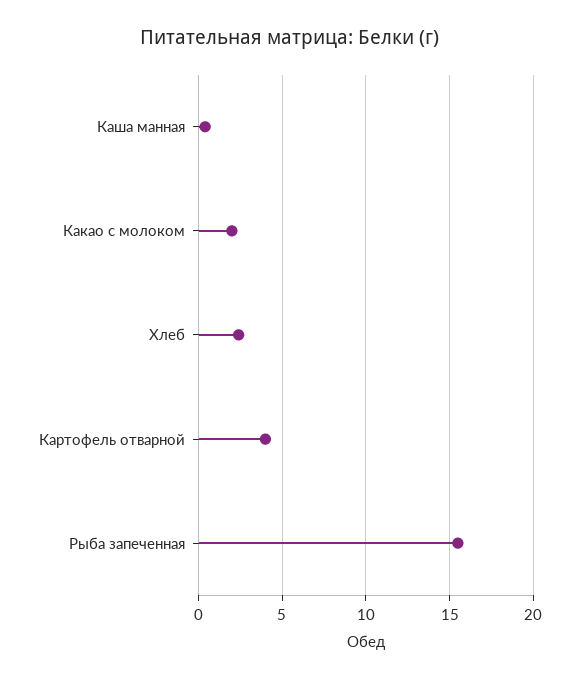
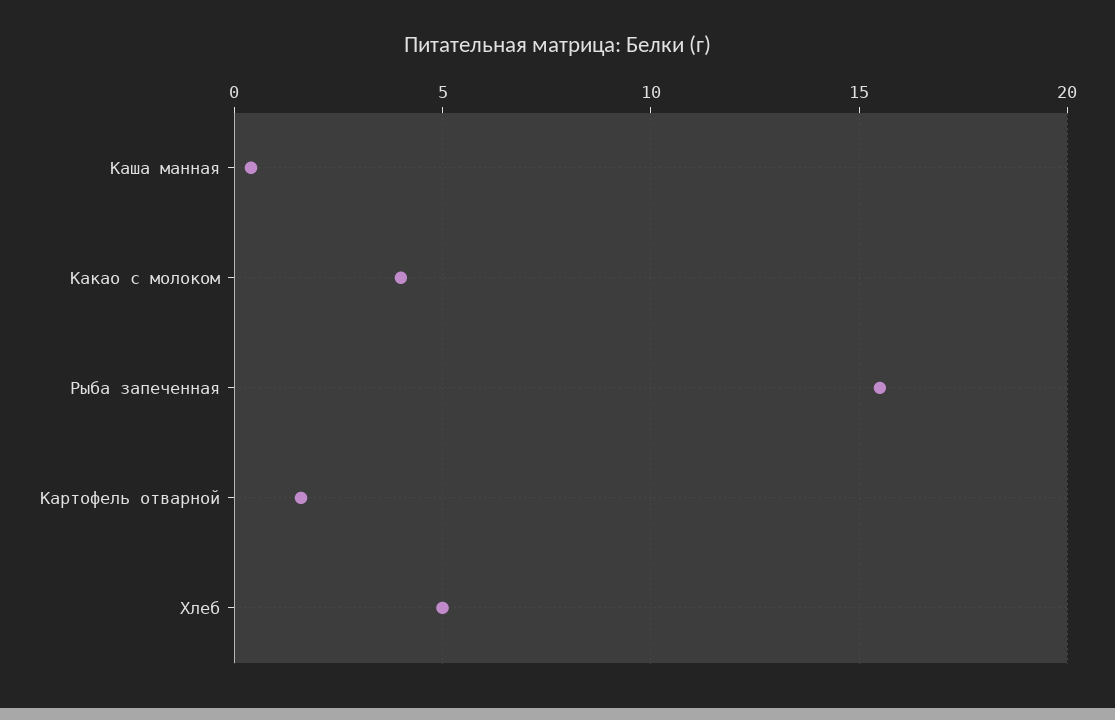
  {
    "Каша манная": 0.5,
-   "Какао с молоком": 2,
+   "Какао с молоком": 4,
-   "Хлеб": 2.5,
+   "Хлеб": 5,
-   "Картофель отварной": 4,
+   "Картофель отварной": 1.5,
    "Рыба запеченная": 15.5
  }

